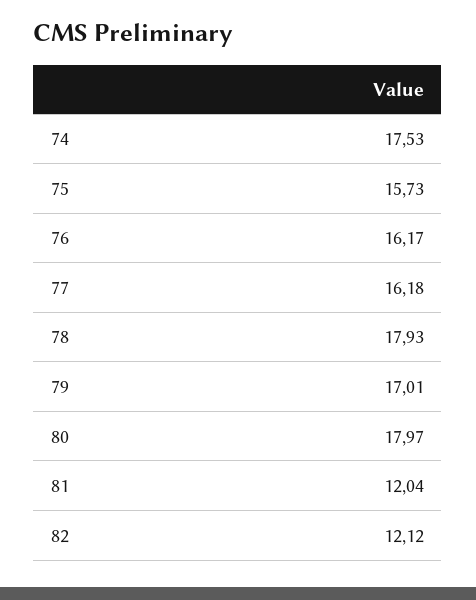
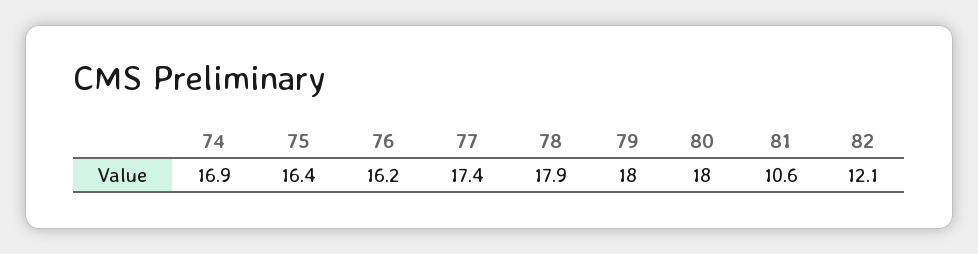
  {
-   "74": 17.53,
+   "74": 16.9,
-   "75": 15.73,
+   "75": 16.4,
    "76": 16.17,
-   "77": 16.18,
+   "77": 17.4,
    "78": 17.93,
-   "79": 17.01,
+   "79": 18,
    "80": 17.97,
-   "81": 12.04,
+   "81": 10.6,
    "82": 12.12
  }

